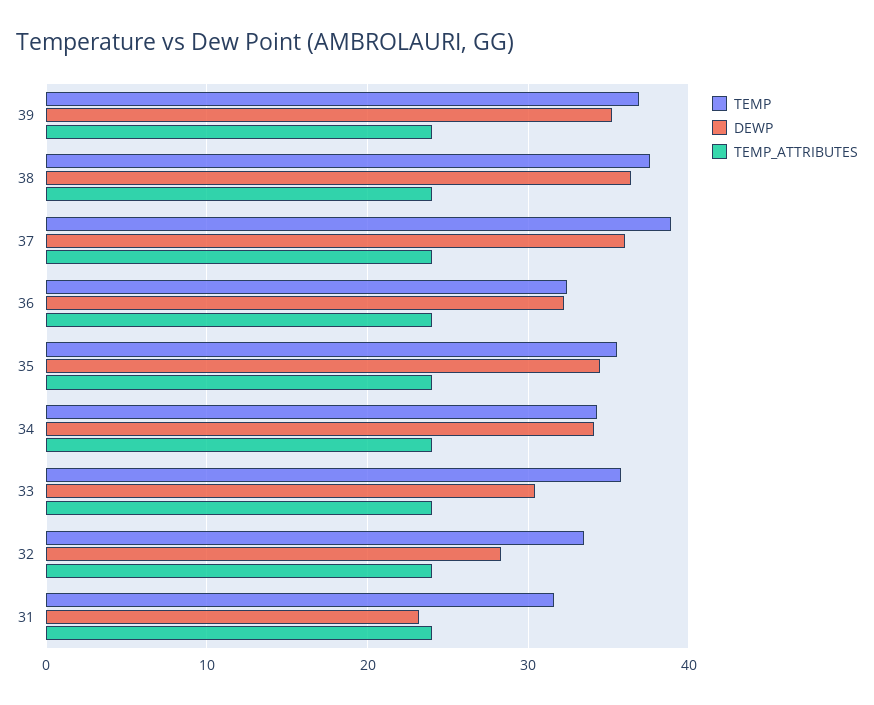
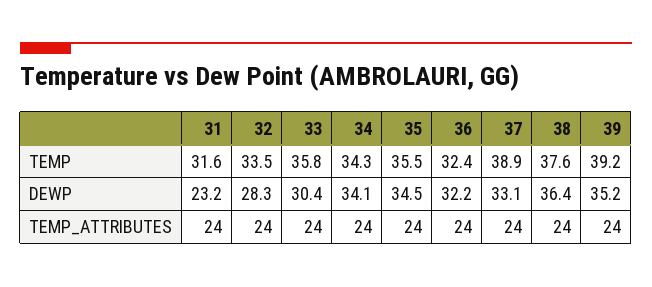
  {
    "TEMP": {
-     "39": 37,
+     "39": 39.2,
      "38": 37.6,
      "37": 38.9,
      "36": 32.4,
      "35": 35.5,
      "34": 34.3,
      "33": 35.8,
      "32": 33.5,
      "31": 31.6
    },
    "DEWP": {
      "39": 35.2,
      "38": 36.4,
-     "37": 36,
+     "37": 33.1,
      "36": 32.2,
      "35": 34.5,
      "34": 34.1,
      "33": 30.4,
      "32": 28.3,
      "31": 23.2
    },
    "TEMP_ATTRIBUTES": {
      "39": 24,
      "38": 24,
      "37": 24,
      "36": 24,
      "35": 24,
      "34": 24,
      "33": 24,
      "32": 24,
      "31": 24
    }
  }

